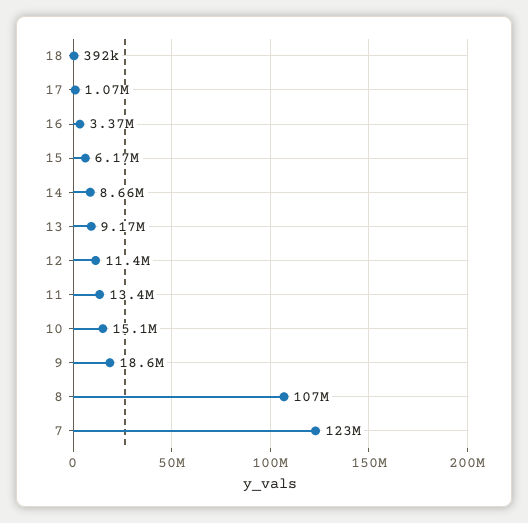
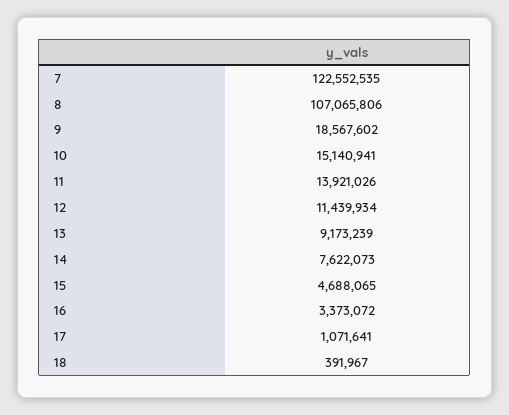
  {
    "18": 391967,
    "17": 1071641,
    "16": 3373072,
-   "15": 6170000,
+   "15": 4688065,
-   "14": 8660000,
+   "14": 7622073,
    "13": 9173239,
    "12": 11439934,
-   "11": 13400000,
+   "11": 13921026,
    "10": 15140941,
    "9": 18567602,
    "8": 107065806,
    "7": 122552535
  }

